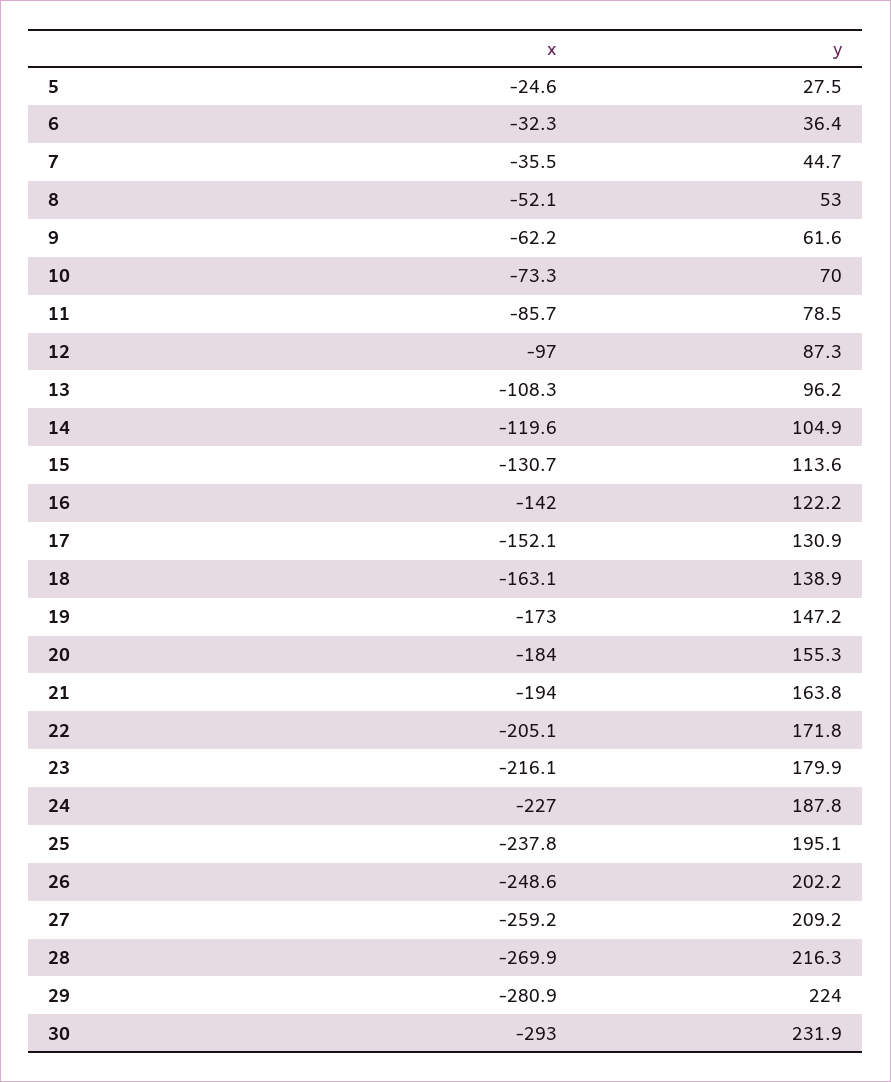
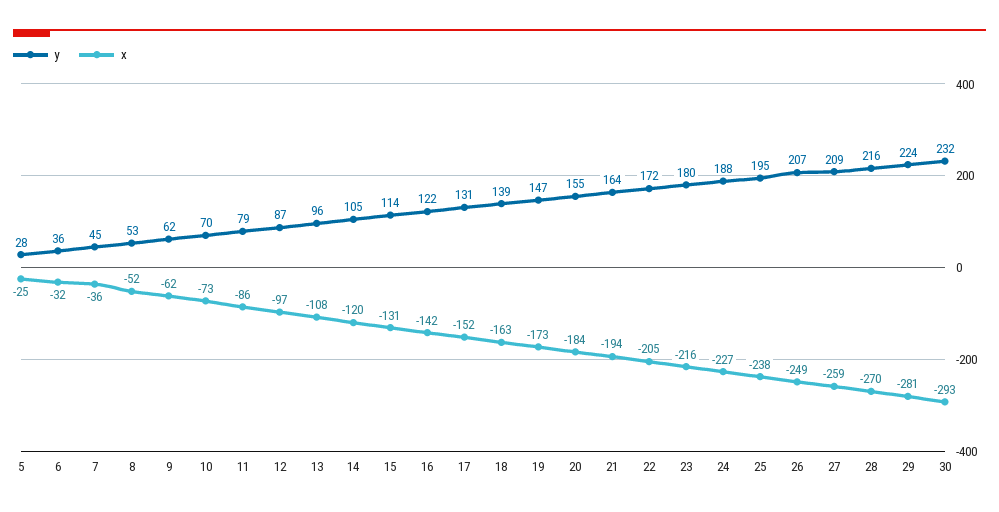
  {
    "x": {
      "5": -24.6,
      "6": -32.3,
      "7": -35.5,
      "8": -52.1,
      "9": -62.2,
      "10": -73.3,
      "11": -85.7,
      "12": -97,
      "13": -108.3,
      "14": -119.6,
      "15": -130.7,
      "16": -142,
      "17": -152.1,
      "18": -163.1,
      "19": -173,
      "20": -184,
      "21": -194,
      "22": -205.1,
      "23": -216.1,
      "24": -227,
      "25": -237.8,
      "26": -248.6,
      "27": -259.2,
      "28": -269.9,
      "29": -280.9,
      "30": -293
    },
    "y": {
      "5": 27.5,
      "6": 36.4,
      "7": 44.7,
      "8": 53,
      "9": 61.6,
      "10": 70,
      "11": 78.5,
      "12": 87.3,
      "13": 96.2,
      "14": 104.9,
      "15": 113.6,
      "16": 122.2,
      "17": 130.9,
      "18": 138.9,
      "19": 147.2,
      "20": 155.3,
      "21": 163.8,
      "22": 171.8,
      "23": 179.9,
      "24": 187.8,
      "25": 195.1,
-     "26": 202.2,
+     "26": 207,
      "27": 209.2,
      "28": 216.3,
      "29": 224,
      "30": 231.9
    }
  }

